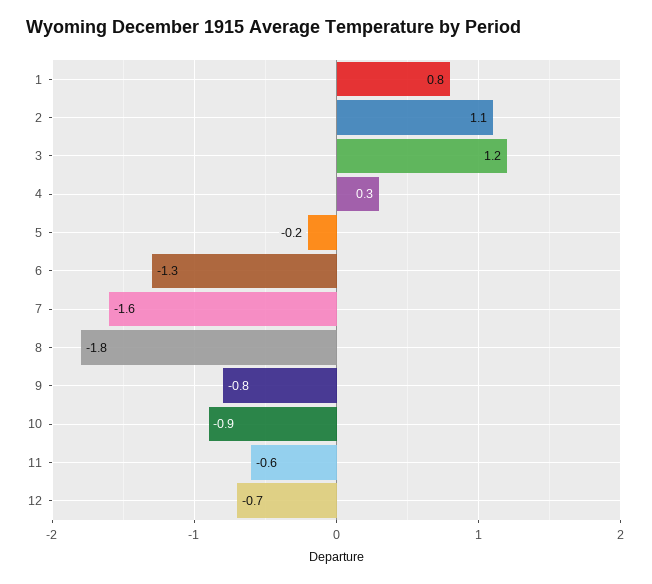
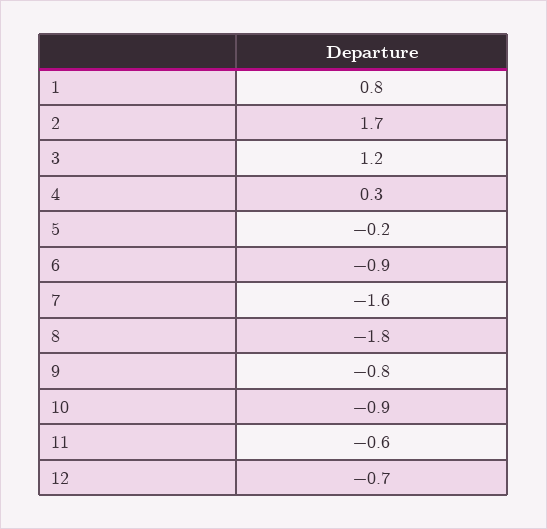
  {
    "1": 0.8,
-   "2": 1.1,
+   "2": 1.7,
    "3": 1.2,
    "4": 0.3,
    "5": -0.2,
-   "6": -1.3,
+   "6": -0.9,
    "7": -1.6,
    "8": -1.8,
    "9": -0.8,
    "10": -0.9,
    "11": -0.6,
    "12": -0.7
  }

